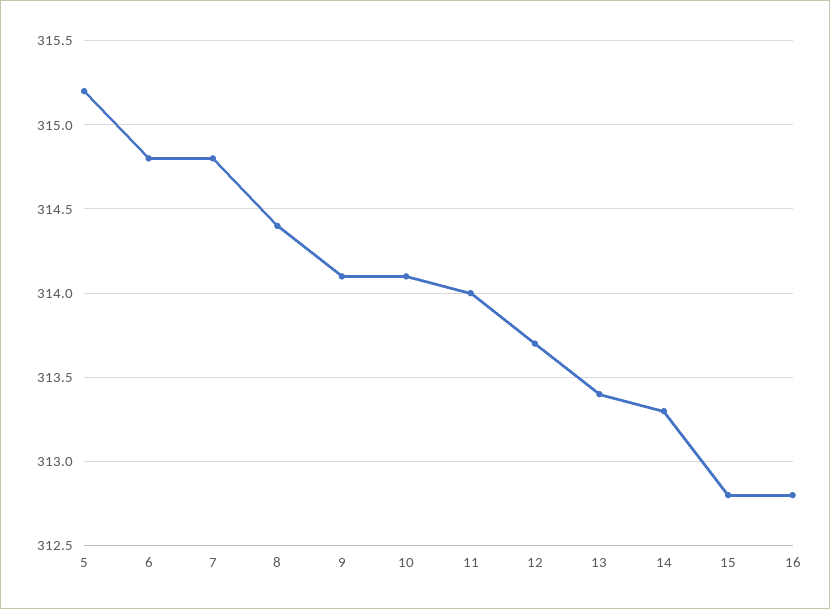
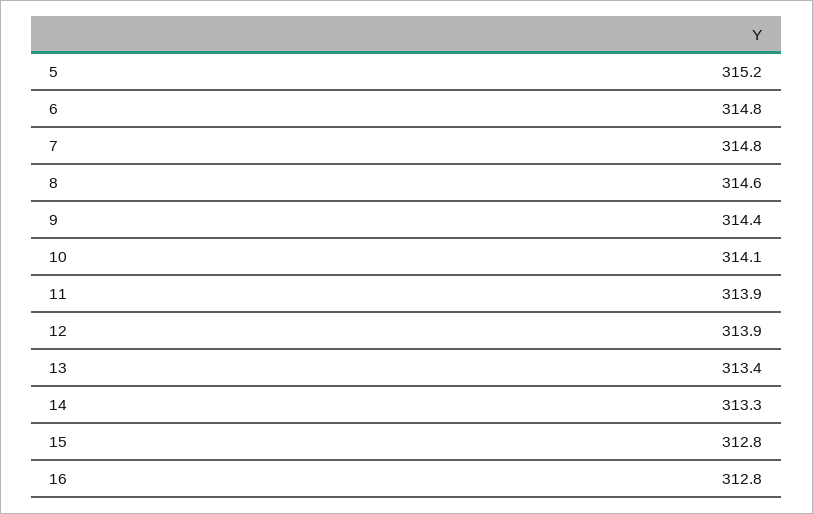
  {
    "5": 315.2,
    "6": 314.8,
    "7": 314.8,
-   "8": 314.4,
+   "8": 314.6,
-   "9": 314.1,
+   "9": 314.4,
    "10": 314.1,
-   "11": 314,
+   "11": 313.9,
-   "12": 313.7,
+   "12": 313.9,
    "13": 313.4,
    "14": 313.3,
    "15": 312.8,
    "16": 312.8
  }

